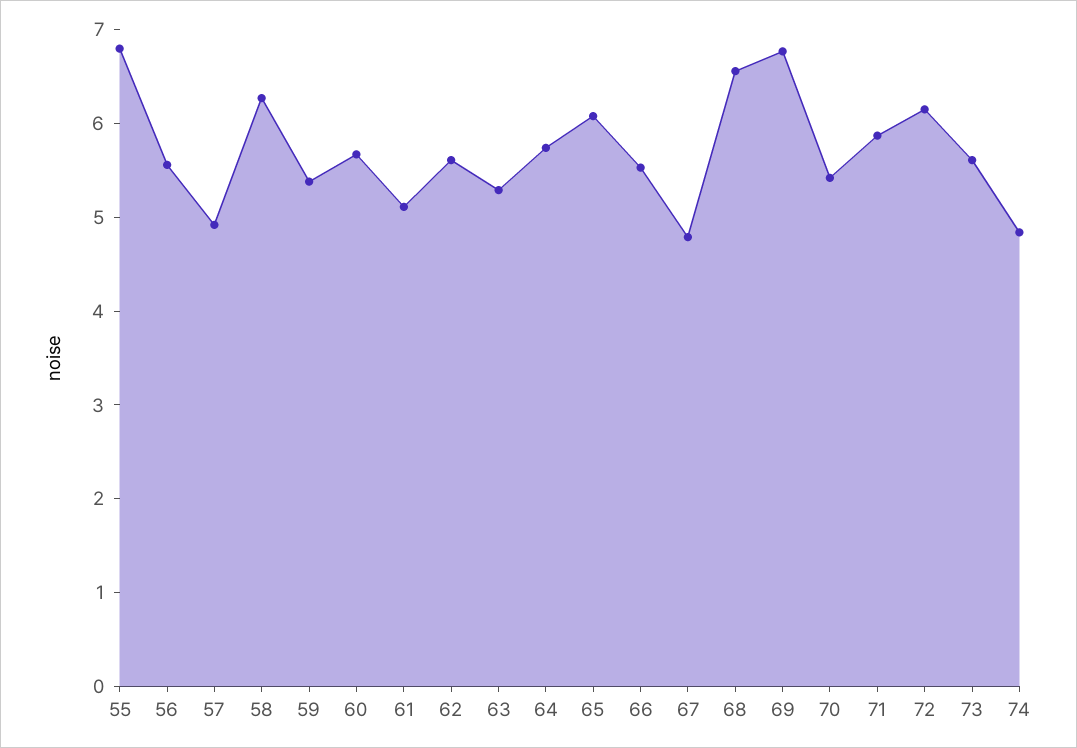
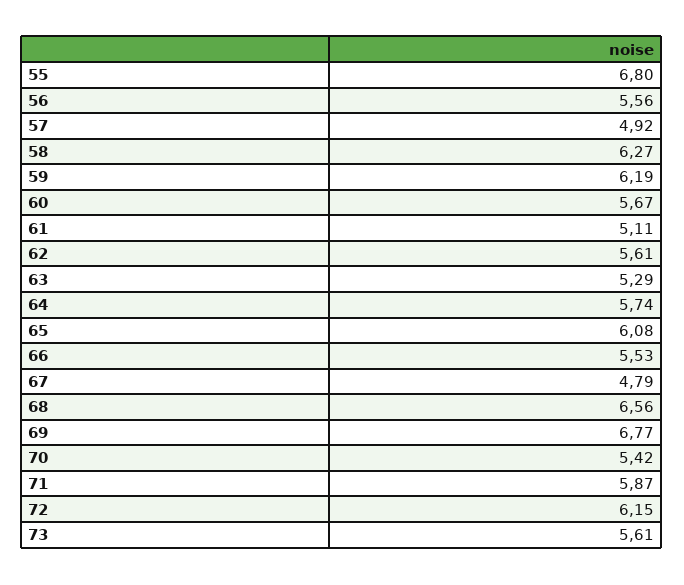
  {
    "55": 6.8,
    "56": 5.56,
    "57": 4.92,
    "58": 6.27,
-   "59": 5.4,
+   "59": 6.19,
    "60": 5.67,
    "61": 5.11,
    "62": 5.61,
    "63": 5.29,
    "64": 5.74,
    "65": 6.08,
    "66": 5.53,
    "67": 4.79,
    "68": 6.56,
    "69": 6.77,
    "70": 5.42,
    "71": 5.87,
    "72": 6.15,
-   "73": 5.61,
+   "73": 5.61
-   "74": 4.8
  }

